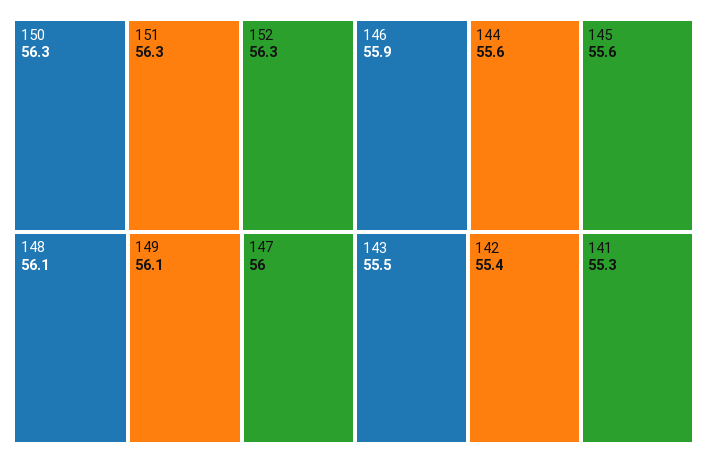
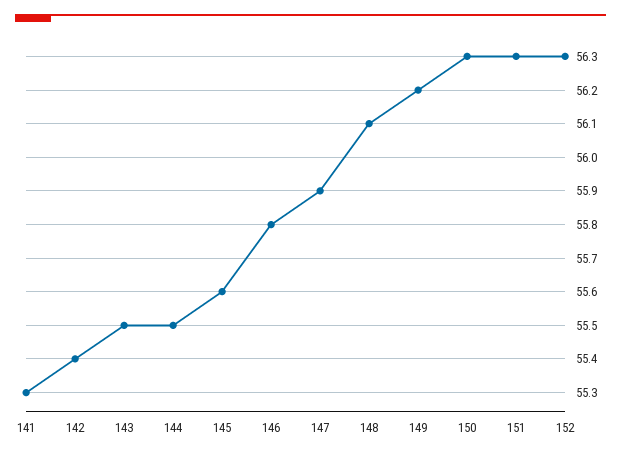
  {
    "150": 56.3,
    "151": 56.3,
    "152": 56.3,
    "148": 56.1,
-   "149": 56.1,
+   "149": 56.2,
-   "147": 56,
+   "147": 55.9,
-   "146": 55.9,
+   "146": 55.8,
-   "144": 55.6,
+   "144": 55.5,
    "145": 55.6,
    "143": 55.5,
    "142": 55.4,
    "141": 55.3
  }

